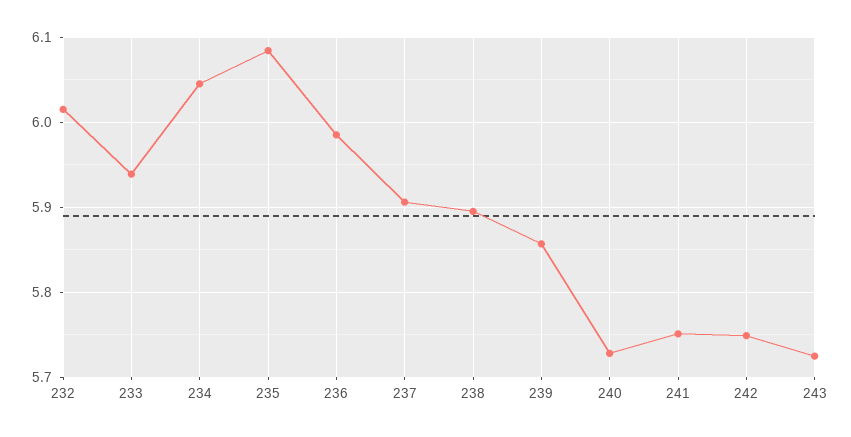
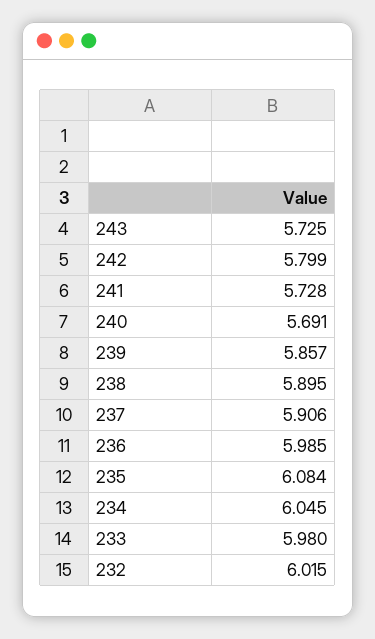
  {
    "232": 6.015,
-   "233": 5.94,
+   "233": 5.98,
    "234": 6.045,
    "235": 6.084,
    "236": 5.985,
    "237": 5.906,
    "238": 5.895,
    "239": 5.857,
-   "240": 5.73,
+   "240": 5.691,
-   "241": 5.75,
+   "241": 5.728,
-   "242": 5.75,
+   "242": 5.799,
    "243": 5.725
  }

